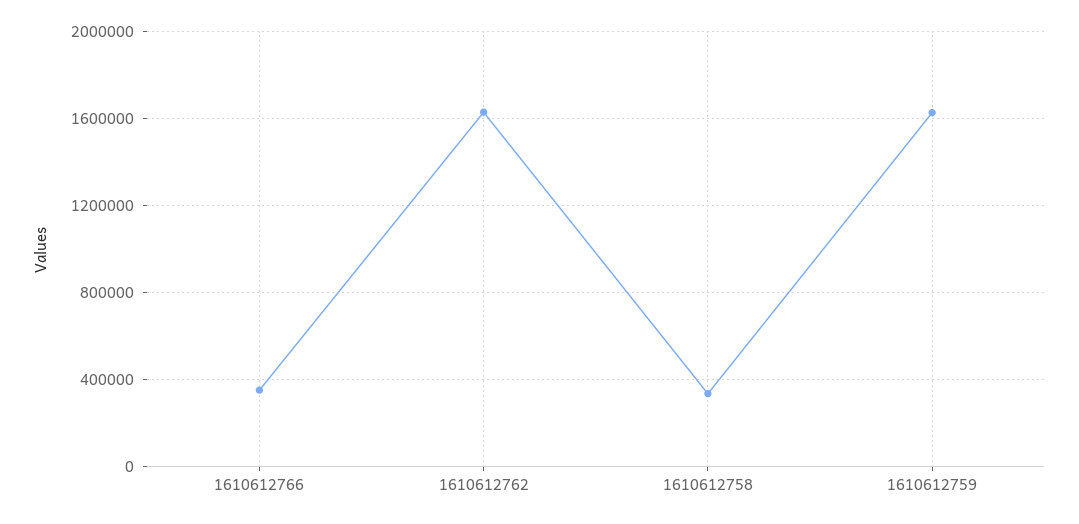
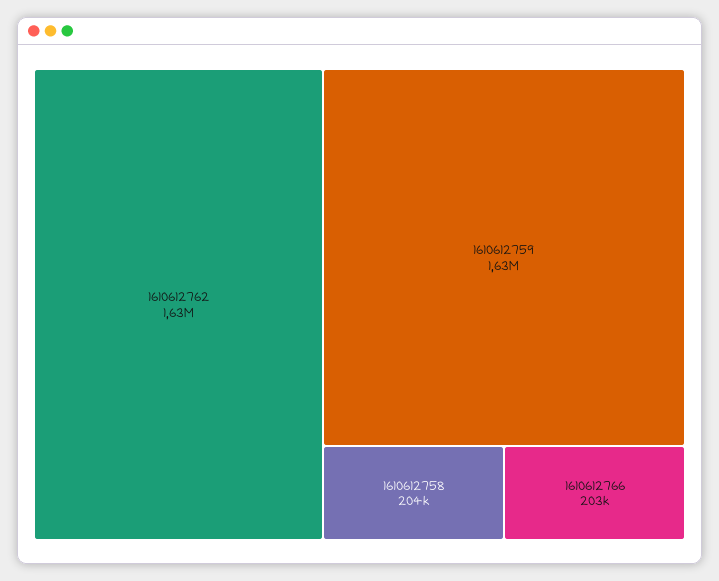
  {
-   "1610612766": 350000,
+   "1610612766": 203000,
    "1610612762": 1630000,
-   "1610612758": 350000,
+   "1610612758": 204000,
    "1610612759": 1630000
  }

